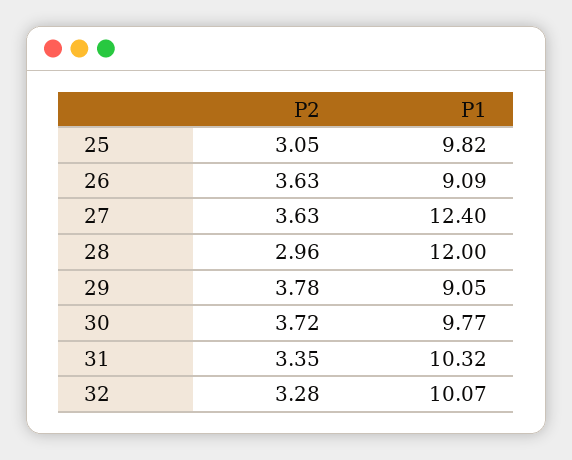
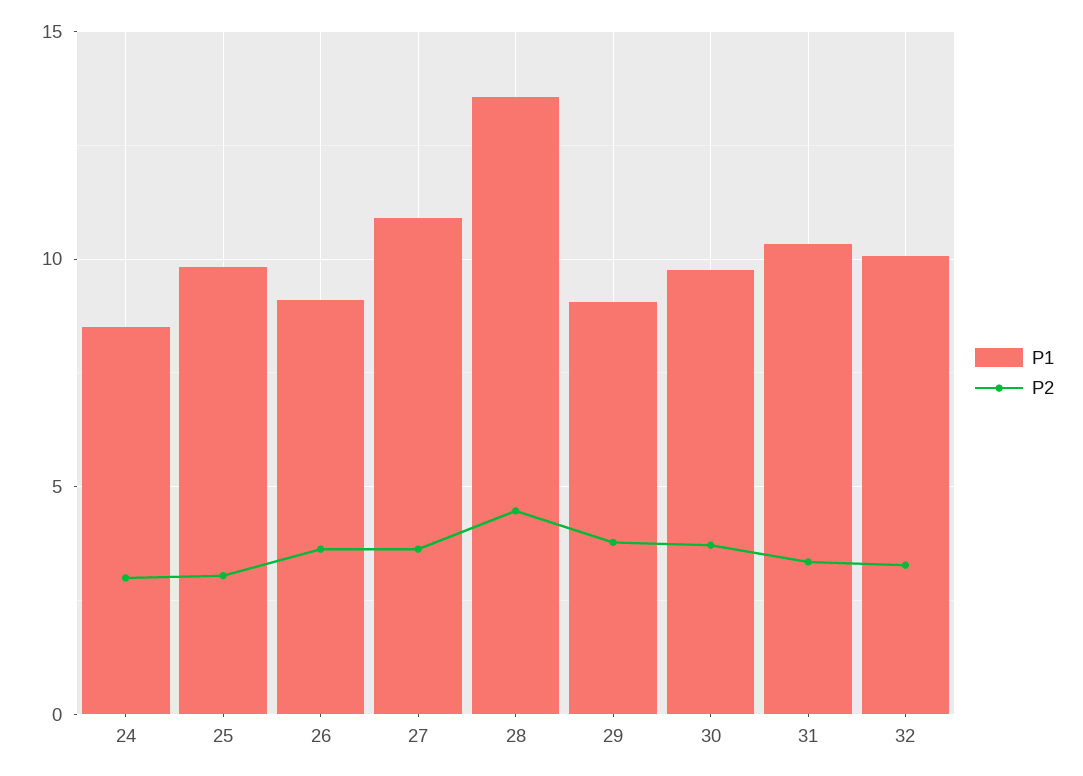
  {
    "P2": {
      "25": 3.05,
      "26": 3.63,
      "27": 3.63,
-     "28": 2.96,
+     "28": 4.5,
      "29": 3.78,
      "30": 3.72,
      "31": 3.35,
-     "32": 3.28
+     "32": 3.28,
+     "24": 3
    },
    "P1": {
      "25": 9.82,
      "26": 9.09,
-     "27": 12.4,
+     "27": 11,
-     "28": 12,
+     "28": 13.5,
      "29": 9.05,
      "30": 9.77,
      "31": 10.32,
-     "32": 10.07
+     "32": 10.07,
+     "24": 8.5
    }
  }

